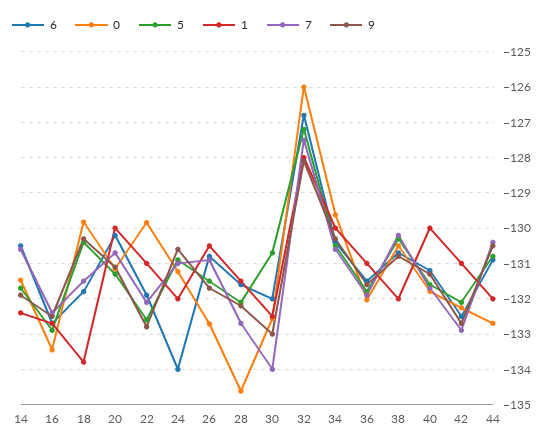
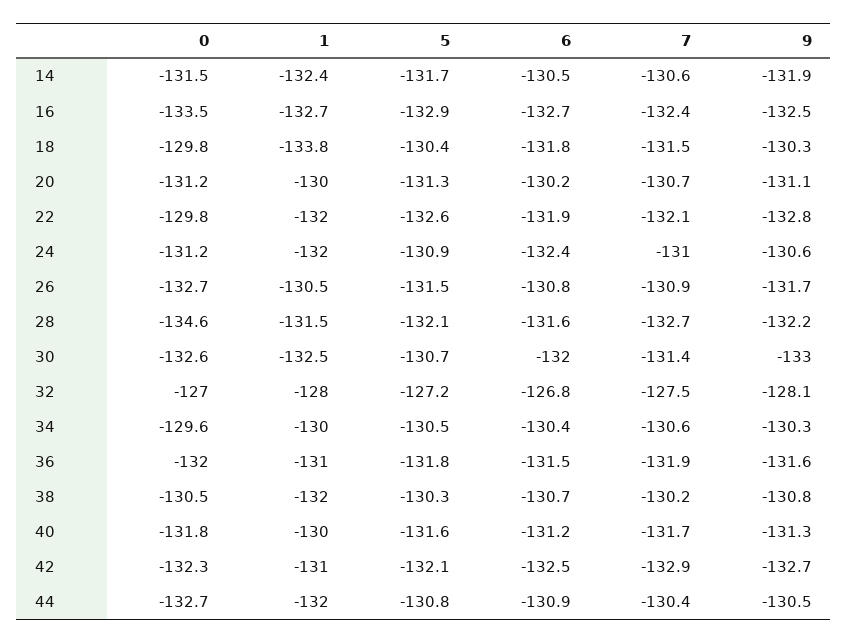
  {
    "6": {
      "14": -130.5,
      "16": -132.7,
      "18": -131.8,
      "20": -130.2,
      "22": -131.9,
-     "24": -134,
+     "24": -132.4,
      "26": -130.8,
      "28": -131.6,
      "30": -132,
      "32": -126.8,
      "34": -130.4,
      "36": -131.5,
      "38": -130.7,
      "40": -131.2,
      "42": -132.5,
      "44": -130.9
    },
    "0": {
      "14": -131.5,
      "16": -133.5,
      "18": -129.8,
      "20": -131.2,
      "22": -129.8,
      "24": -131.2,
      "26": -132.7,
      "28": -134.6,
      "30": -132.6,
-     "32": -126,
+     "32": -127,
      "34": -129.6,
      "36": -132,
      "38": -130.5,
      "40": -131.8,
      "42": -132.3,
      "44": -132.7
    },
    "5": {
      "14": -131.7,
      "16": -132.9,
      "18": -130.4,
      "20": -131.3,
      "22": -132.6,
      "24": -130.9,
      "26": -131.5,
      "28": -132.1,
      "30": -130.7,
      "32": -127.2,
      "34": -130.5,
      "36": -131.8,
      "38": -130.3,
      "40": -131.6,
      "42": -132.1,
      "44": -130.8
    },
    "1": {
      "14": -132.4,
      "16": -132.7,
      "18": -133.8,
      "20": -130,
-     "22": -131,
+     "22": -132,
      "24": -132,
      "26": -130.5,
      "28": -131.5,
      "30": -132.5,
      "32": -128,
      "34": -130,
      "36": -131,
      "38": -132,
      "40": -130,
      "42": -131,
      "44": -132
    },
    "7": {
      "14": -130.6,
      "16": -132.4,
      "18": -131.5,
      "20": -130.7,
      "22": -132.1,
      "24": -131,
      "26": -130.9,
      "28": -132.7,
-     "30": -134,
+     "30": -131.4,
      "32": -127.5,
      "34": -130.6,
      "36": -131.9,
      "38": -130.2,
      "40": -131.7,
      "42": -132.9,
      "44": -130.4
    },
    "9": {
      "14": -131.9,
      "16": -132.5,
      "18": -130.3,
      "20": -131.1,
      "22": -132.8,
      "24": -130.6,
      "26": -131.7,
      "28": -132.2,
      "30": -133,
      "32": -128.1,
      "34": -130.3,
      "36": -131.6,
      "38": -130.8,
      "40": -131.3,
      "42": -132.7,
      "44": -130.5
    }
  }

